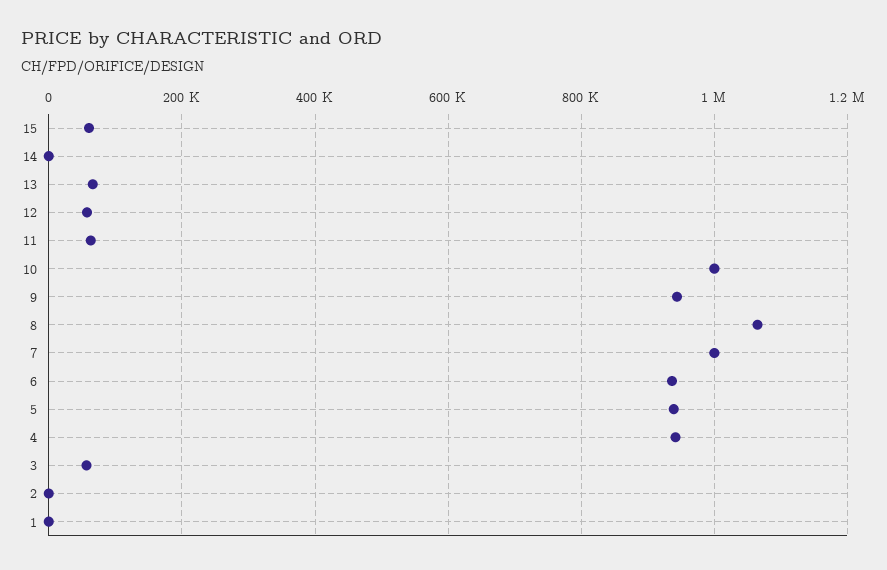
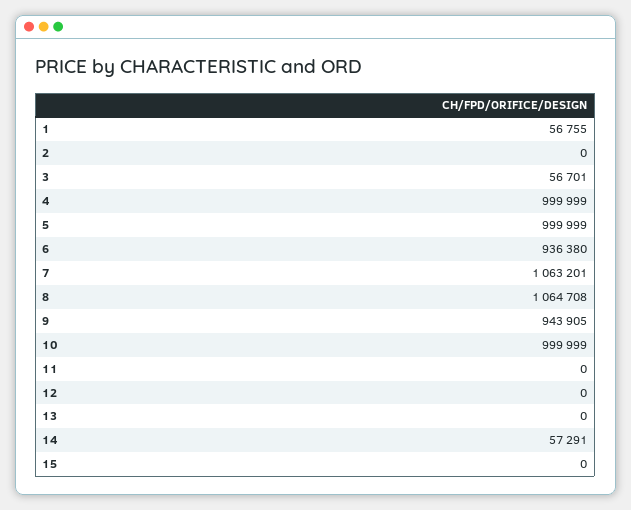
  {
-   "15": 60000,
+   "15": 0,
-   "14": 0,
+   "14": 57291,
-   "13": 60000,
+   "13": 0,
-   "12": 60000,
+   "12": 0,
-   "11": 60000,
+   "11": 0,
    "10": 999999,
    "9": 943905,
    "8": 1064708,
-   "7": 1000000,
+   "7": 1063201,
    "6": 936380,
-   "5": 940000,
+   "5": 999999,
-   "4": 940000,
+   "4": 999999,
    "3": 56701,
    "2": 0,
-   "1": 0
+   "1": 56755
  }

